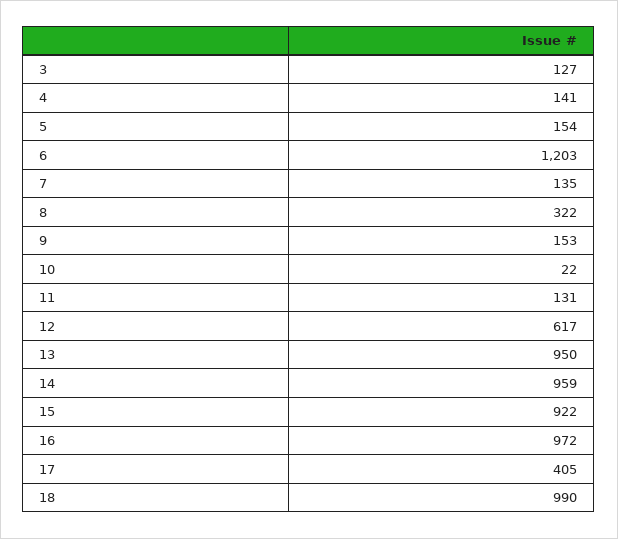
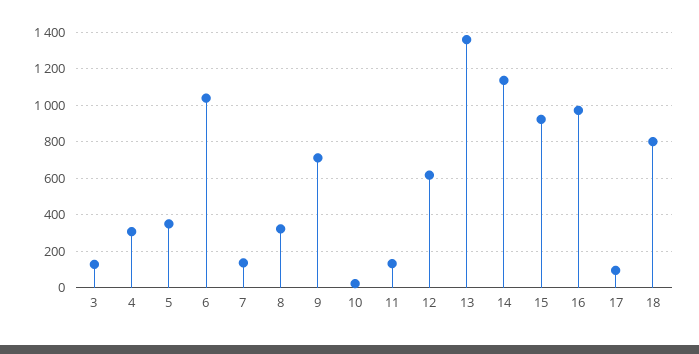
  {
    "3": 127,
-   "4": 141,
+   "4": 300,
-   "5": 154,
+   "5": 350,
-   "6": 1203,
+   "6": 1050,
    "7": 135,
    "8": 322,
-   "9": 153,
+   "9": 700,
    "10": 22,
    "11": 131,
    "12": 617,
-   "13": 950,
+   "13": 1350,
-   "14": 959,
+   "14": 1150,
    "15": 922,
    "16": 972,
-   "17": 405,
+   "17": 100,
-   "18": 990
+   "18": 800
  }

